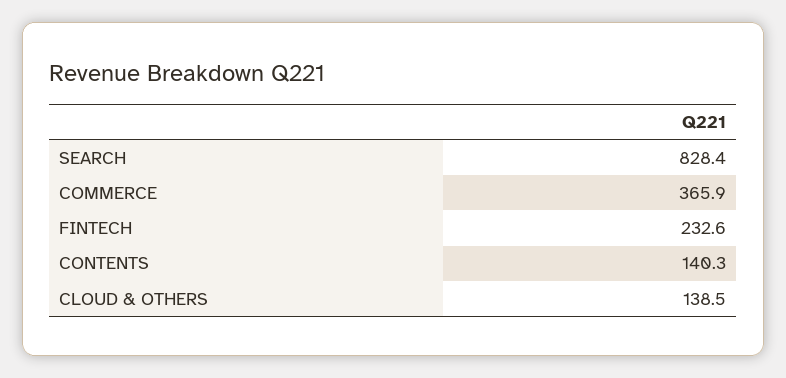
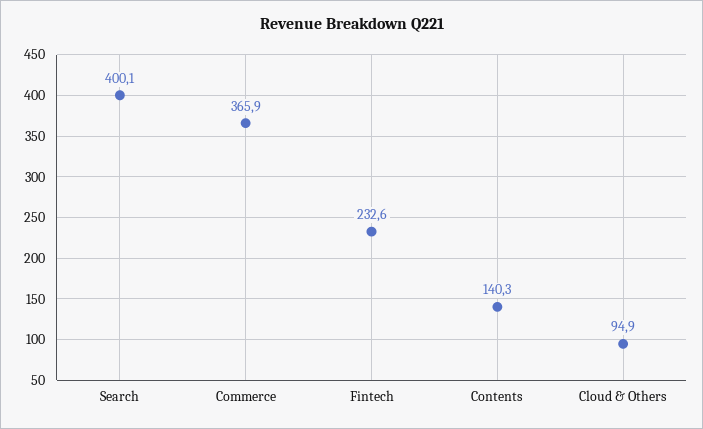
  {
-   "SEARCH": 828.4,
+   "SEARCH": 400.1,
    "COMMERCE": 365.9,
    "FINTECH": 232.6,
    "CONTENTS": 140.3,
-   "CLOUD & OTHERS": 138.5
+   "CLOUD & OTHERS": 94.9
  }

